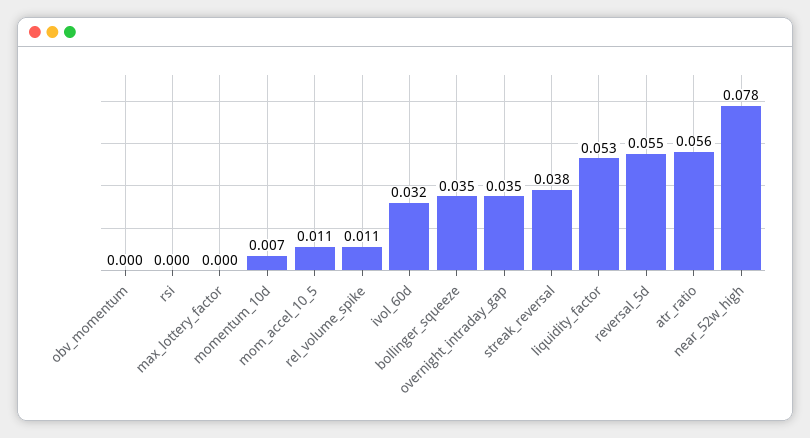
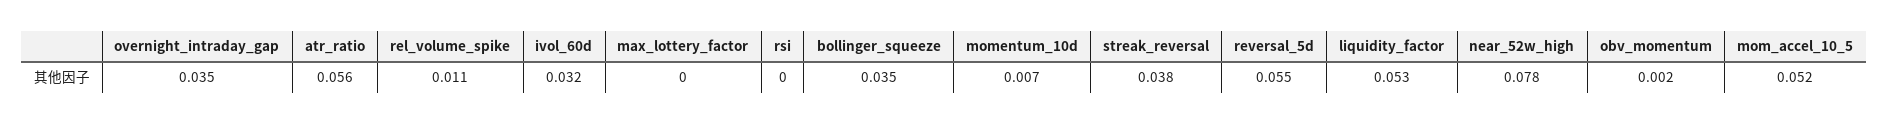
  {
-   "obv_momentum": 0,
+   "obv_momentum": 0.002,
    "rsi": 0,
    "max_lottery_factor": 0,
    "momentum_10d": 0.007,
-   "mom_accel_10_5": 0.011,
+   "mom_accel_10_5": 0.052,
    "rel_volume_spike": 0.011,
    "ivol_60d": 0.032,
    "bollinger_squeeze": 0.035,
    "overnight_intraday_gap": 0.035,
    "streak_reversal": 0.038,
    "liquidity_factor": 0.053,
    "reversal_5d": 0.055,
    "atr_ratio": 0.056,
    "near_52w_high": 0.078
  }

